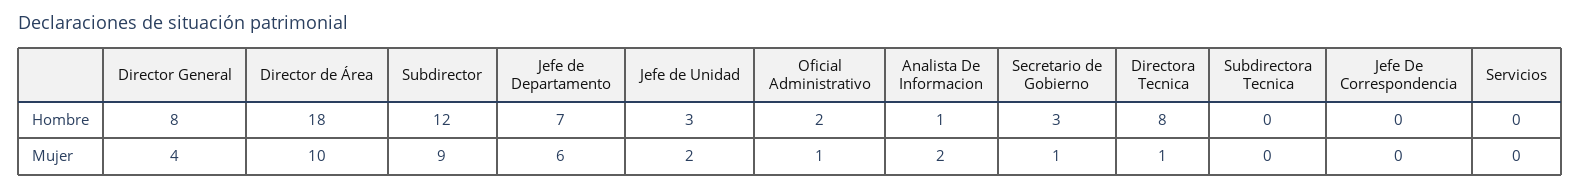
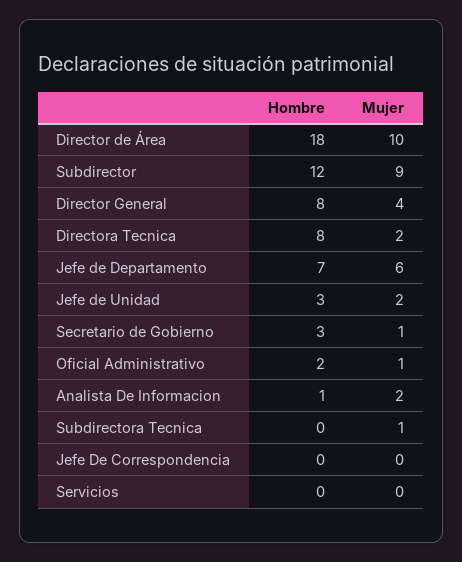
  {
    "Director General": {
      "Hombre": 8,
      "Mujer": 4
    },
    "Director de Área": {
      "Hombre": 18,
      "Mujer": 10
    },
    "Subdirector": {
      "Hombre": 12,
      "Mujer": 9
    },
    "Jefe de Departamento": {
      "Hombre": 7,
      "Mujer": 6
    },
    "Jefe de Unidad": {
      "Hombre": 3,
      "Mujer": 2
    },
    "Oficial Administrativo": {
      "Hombre": 2,
      "Mujer": 1
    },
    "Analista De Informacion": {
      "Hombre": 1,
      "Mujer": 2
    },
    "Secretario de Gobierno": {
      "Hombre": 3,
      "Mujer": 1
    },
    "Directora Tecnica": {
      "Hombre": 8,
-     "Mujer": 1
+     "Mujer": 2
    },
    "Subdirectora Tecnica": {
      "Hombre": 0,
-     "Mujer": 0
+     "Mujer": 1
    },
    "Jefe De Correspondencia": {
      "Hombre": 0,
      "Mujer": 0
    },
    "Servicios": {
      "Hombre": 0,
      "Mujer": 0
    }
  }

